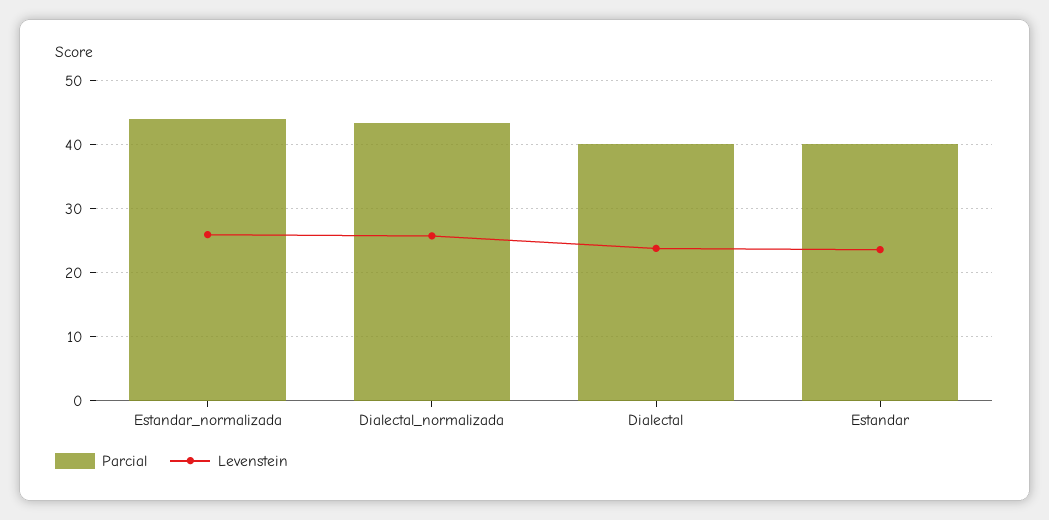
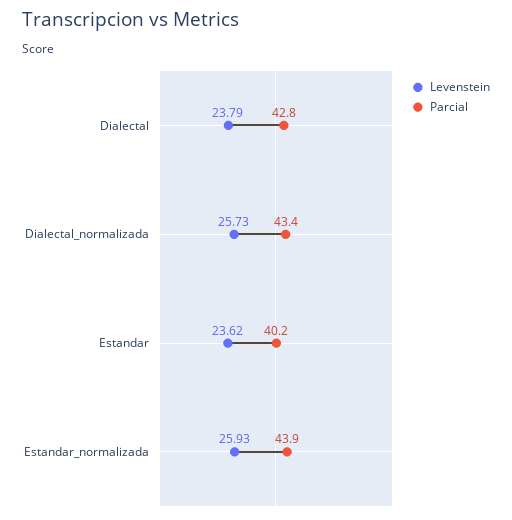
  {
    "Parcial": {
      "Estandar_normalizada": 43.9,
      "Dialectal_normalizada": 43.4,
-     "Dialectal": 40,
+     "Dialectal": 42.8,
      "Estandar": 40.2
    },
    "Levenstein": {
      "Estandar_normalizada": 25.93,
      "Dialectal_normalizada": 25.73,
      "Dialectal": 23.79,
      "Estandar": 23.62
    }
  }

